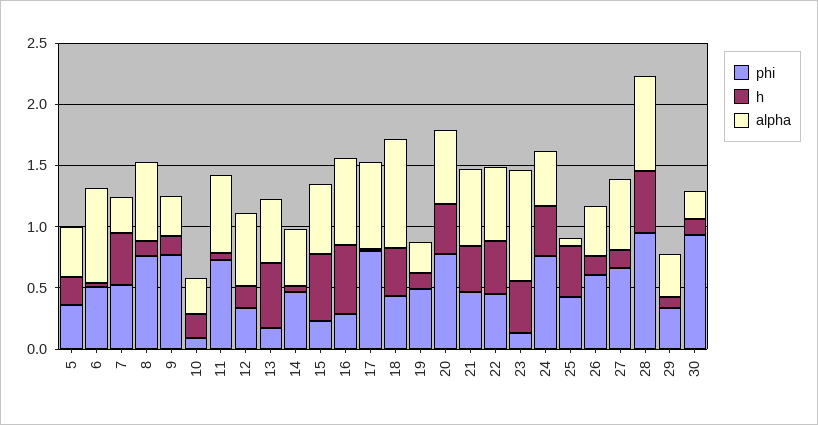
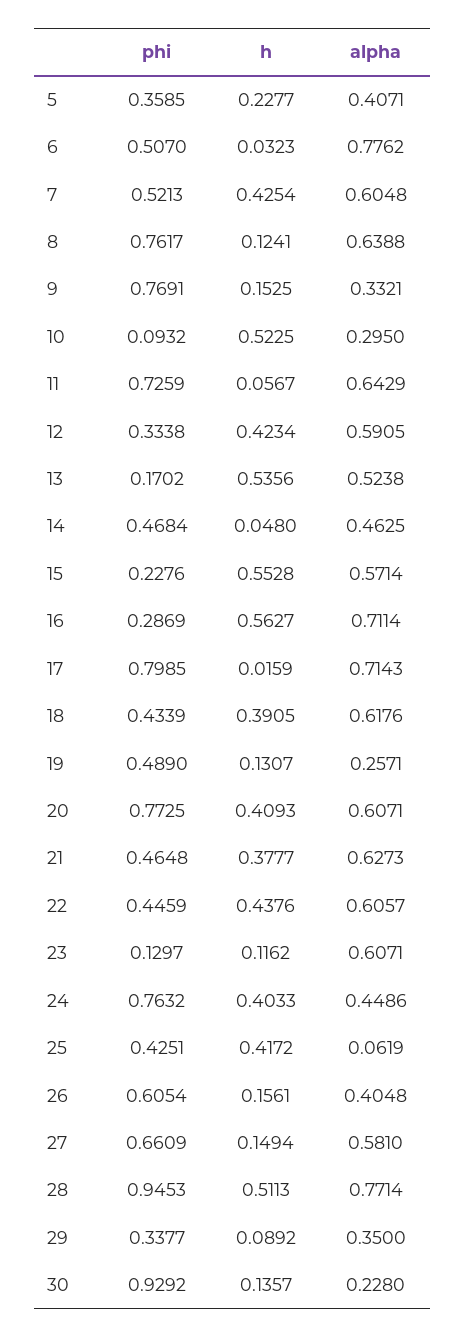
  {
    "phi": {
      "5": 0.3585,
      "6": 0.507,
      "7": 0.5213,
      "8": 0.7617,
      "9": 0.7691,
      "10": 0.0932,
      "11": 0.7259,
      "12": 0.3338,
      "13": 0.1702,
      "14": 0.4684,
      "15": 0.2276,
      "16": 0.2869,
      "17": 0.7985,
      "18": 0.4339,
      "19": 0.489,
      "20": 0.7725,
      "21": 0.4648,
      "22": 0.4459,
      "23": 0.1297,
      "24": 0.7632,
      "25": 0.4251,
      "26": 0.6054,
      "27": 0.6609,
      "28": 0.9453,
      "29": 0.3377,
      "30": 0.9292
    },
    "h": {
      "5": 0.2277,
      "6": 0.0323,
      "7": 0.4254,
      "8": 0.1241,
      "9": 0.1525,
-     "10": 0.2,
+     "10": 0.5225,
      "11": 0.0567,
-     "12": 0.2,
+     "12": 0.4234,
      "13": 0.5356,
      "14": 0.048,
      "15": 0.5528,
      "16": 0.5627,
      "17": 0.0159,
      "18": 0.3905,
      "19": 0.1307,
      "20": 0.4093,
      "21": 0.3777,
      "22": 0.4376,
-     "23": 0.4,
+     "23": 0.1162,
      "24": 0.4033,
      "25": 0.4172,
      "26": 0.1561,
      "27": 0.1494,
      "28": 0.5113,
      "29": 0.0892,
      "30": 0.1357
    },
    "alpha": {
      "5": 0.4071,
      "6": 0.7762,
-     "7": 0.3,
+     "7": 0.6048,
      "8": 0.6388,
      "9": 0.3321,
      "10": 0.295,
      "11": 0.6429,
      "12": 0.5905,
      "13": 0.5238,
      "14": 0.4625,
      "15": 0.5714,
      "16": 0.7114,
      "17": 0.7143,
-     "18": 0.9,
+     "18": 0.6176,
      "19": 0.2571,
      "20": 0.6071,
      "21": 0.6273,
      "22": 0.6057,
-     "23": 0.9,
+     "23": 0.6071,
      "24": 0.4486,
      "25": 0.0619,
      "26": 0.4048,
      "27": 0.581,
      "28": 0.7714,
      "29": 0.35,
      "30": 0.228
    }
  }

